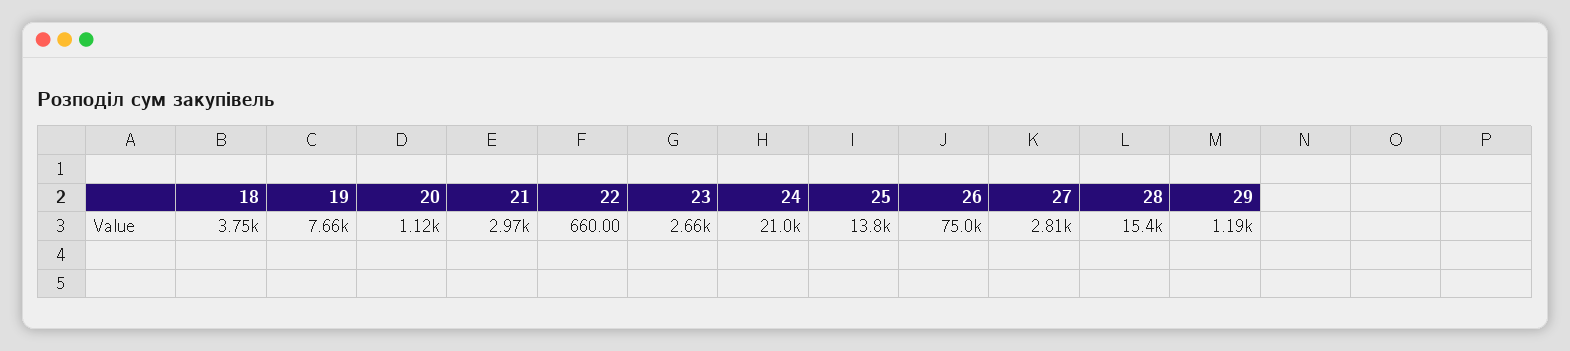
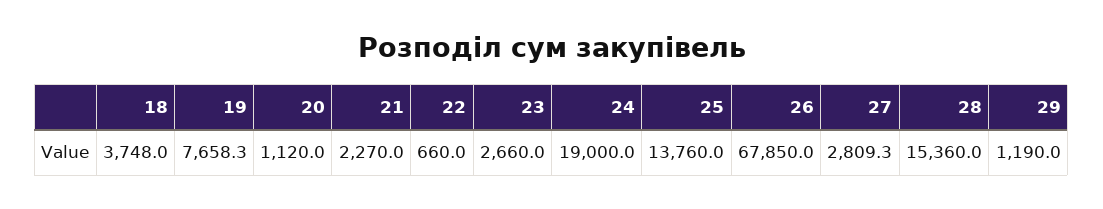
  {
    "18": 3748,
    "19": 7658.3,
    "20": 1120,
-   "21": 2970,
+   "21": 2270,
    "22": 660,
    "23": 2660,
-   "24": 21000,
+   "24": 19000,
    "25": 13760,
-   "26": 75000,
+   "26": 67850,
    "27": 2809.3,
    "28": 15360,
    "29": 1190
  }

